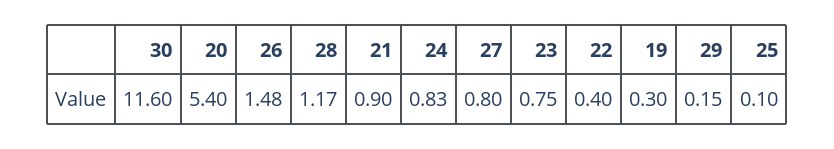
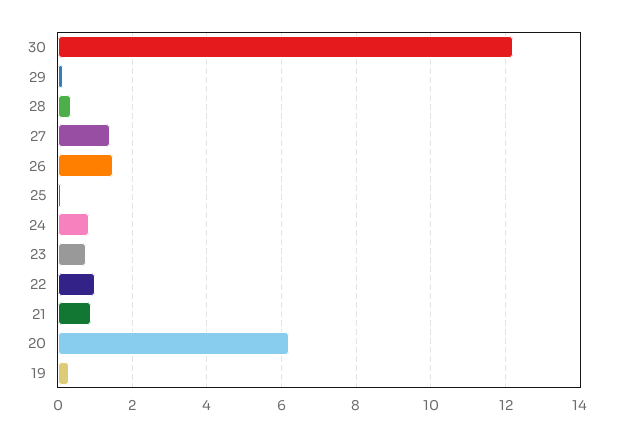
  {
-   "30": 11.6,
+   "30": 12.2,
-   "20": 5.4,
+   "20": 6.2,
    "26": 1.48,
-   "28": 1.17,
+   "28": 0.4,
    "21": 0.9,
    "24": 0.83,
-   "27": 0.8,
+   "27": 1.4,
    "23": 0.75,
-   "22": 0.4,
+   "22": 1,
    "19": 0.3,
    "29": 0.15,
    "25": 0.1
  }

